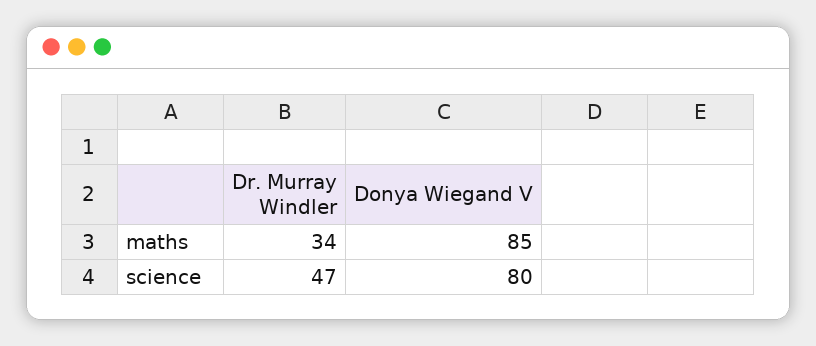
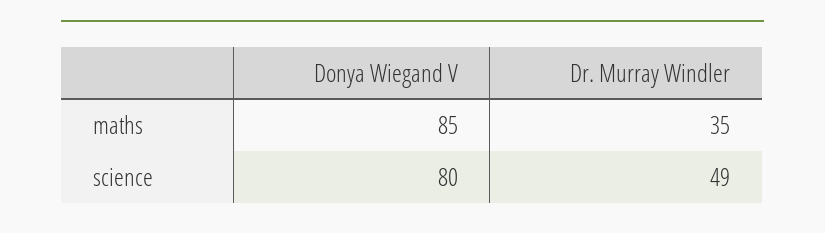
  {
    "Dr. Murray Windler": {
-     "maths": 34,
+     "maths": 35,
-     "science": 47
+     "science": 49
    },
    "Donya Wiegand V": {
      "maths": 85,
      "science": 80
    }
  }

